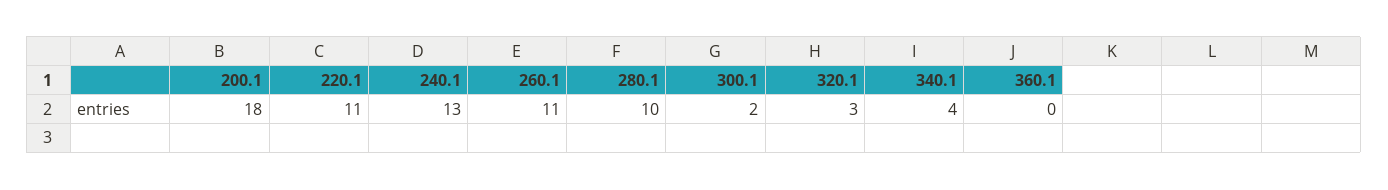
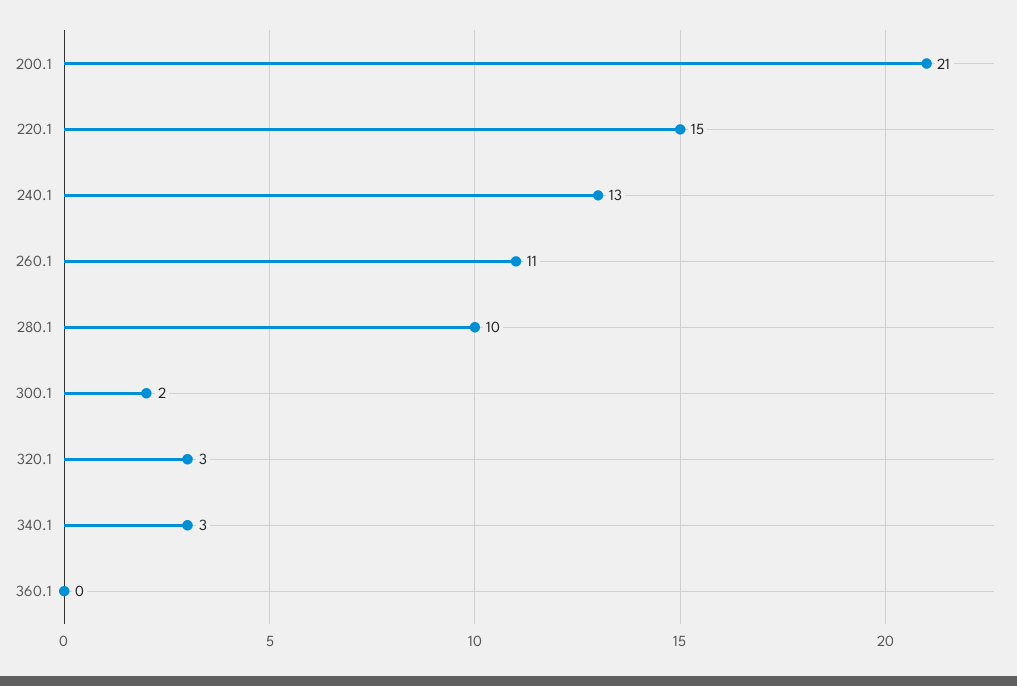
  {
-   "200.1": 18,
+   "200.1": 21,
-   "220.1": 11,
+   "220.1": 15,
    "240.1": 13,
    "260.1": 11,
    "280.1": 10,
    "300.1": 2,
    "320.1": 3,
-   "340.1": 4,
+   "340.1": 3,
    "360.1": 0
  }

